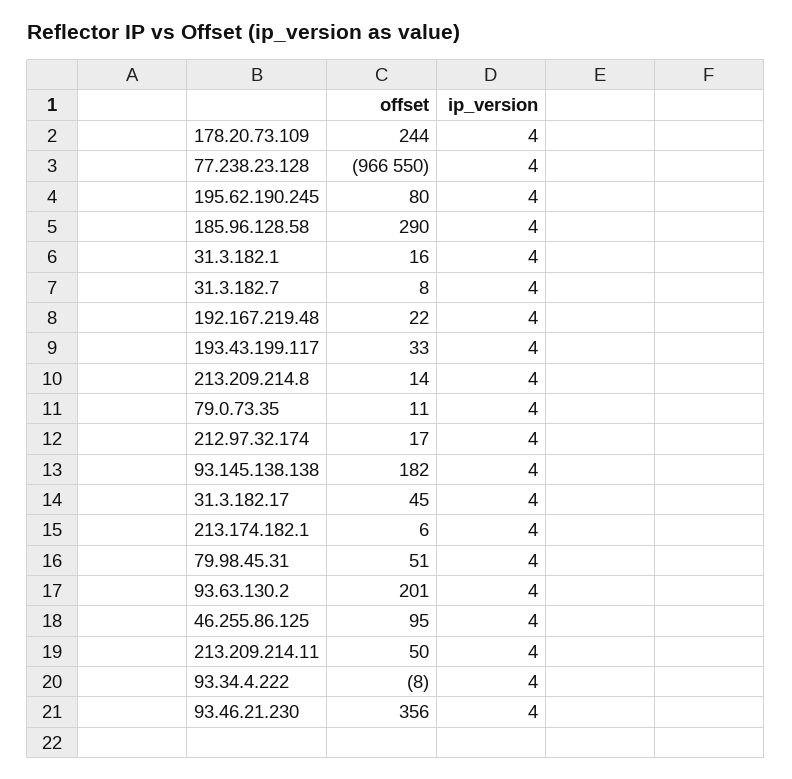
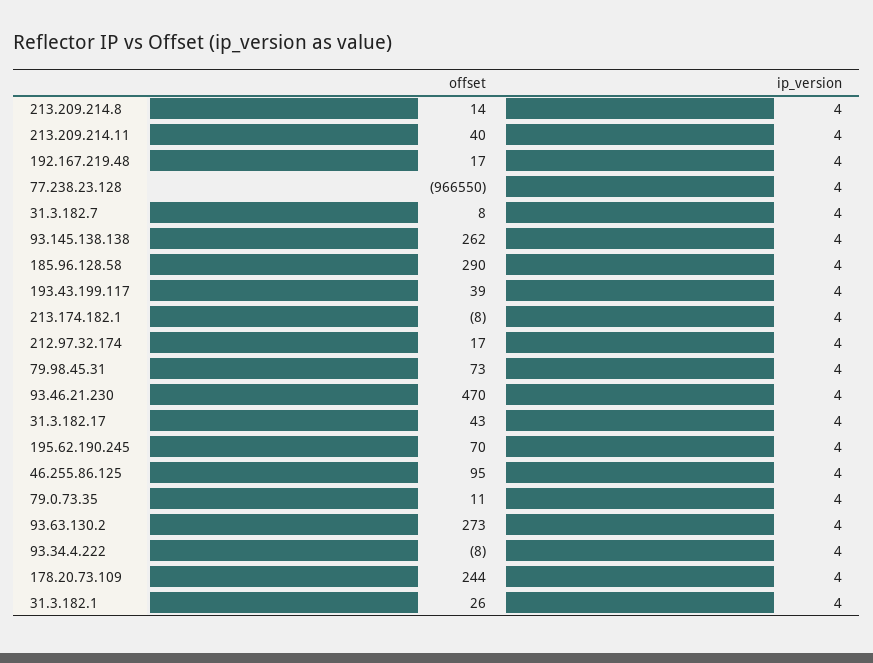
  {
    "offset": {
      "178.20.73.109": 244,
      "77.238.23.128": -966550,
-     "195.62.190.245": 80,
+     "195.62.190.245": 70,
      "185.96.128.58": 290,
-     "31.3.182.1": 16,
+     "31.3.182.1": 26,
      "31.3.182.7": 8,
-     "192.167.219.48": 22,
+     "192.167.219.48": 17,
-     "193.43.199.117": 33,
+     "193.43.199.117": 39,
      "213.209.214.8": 14,
      "79.0.73.35": 11,
      "212.97.32.174": 17,
-     "93.145.138.138": 182,
+     "93.145.138.138": 262,
-     "31.3.182.17": 45,
+     "31.3.182.17": 43,
-     "213.174.182.1": 6,
+     "213.174.182.1": -8,
-     "79.98.45.31": 51,
+     "79.98.45.31": 73,
-     "93.63.130.2": 201,
+     "93.63.130.2": 273,
      "46.255.86.125": 95,
-     "213.209.214.11": 50,
+     "213.209.214.11": 40,
      "93.34.4.222": -8,
-     "93.46.21.230": 356
+     "93.46.21.230": 470
    },
    "ip_version": {
      "178.20.73.109": 4,
      "77.238.23.128": 4,
      "195.62.190.245": 4,
      "185.96.128.58": 4,
      "31.3.182.1": 4,
      "31.3.182.7": 4,
      "192.167.219.48": 4,
      "193.43.199.117": 4,
      "213.209.214.8": 4,
      "79.0.73.35": 4,
      "212.97.32.174": 4,
      "93.145.138.138": 4,
      "31.3.182.17": 4,
      "213.174.182.1": 4,
      "79.98.45.31": 4,
      "93.63.130.2": 4,
      "46.255.86.125": 4,
      "213.209.214.11": 4,
      "93.34.4.222": 4,
      "93.46.21.230": 4
    }
  }

